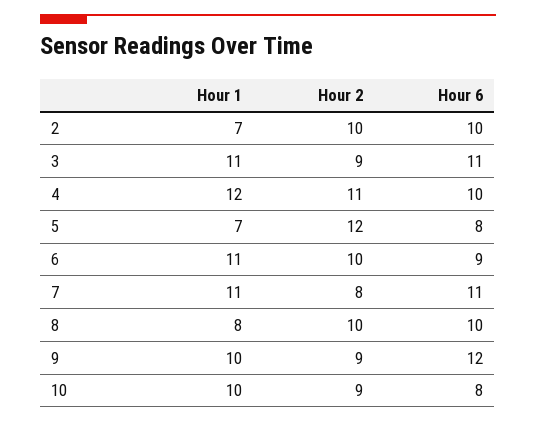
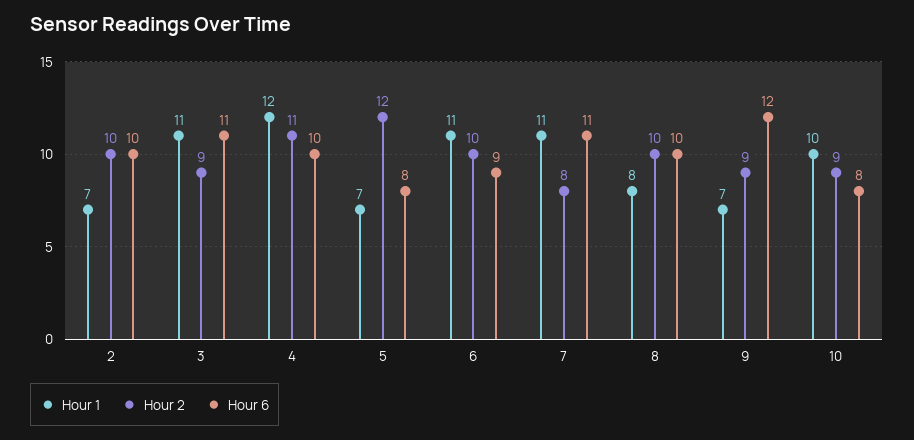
  {
    "Hour 1": {
      "2": 7,
      "3": 11,
      "4": 12,
      "5": 7,
      "6": 11,
      "7": 11,
      "8": 8,
-     "9": 10,
+     "9": 7,
      "10": 10
    },
    "Hour 2": {
      "2": 10,
      "3": 9,
      "4": 11,
      "5": 12,
      "6": 10,
      "7": 8,
      "8": 10,
      "9": 9,
      "10": 9
    },
    "Hour 6": {
      "2": 10,
      "3": 11,
      "4": 10,
      "5": 8,
      "6": 9,
      "7": 11,
      "8": 10,
      "9": 12,
      "10": 8
    }
  }

